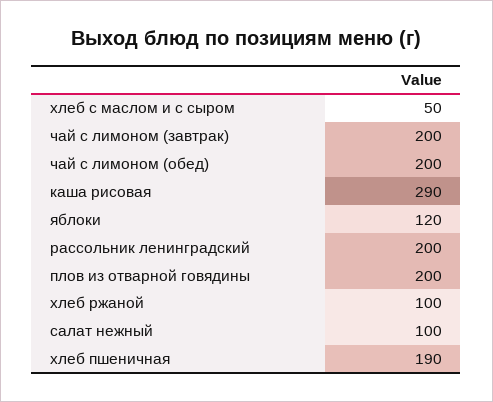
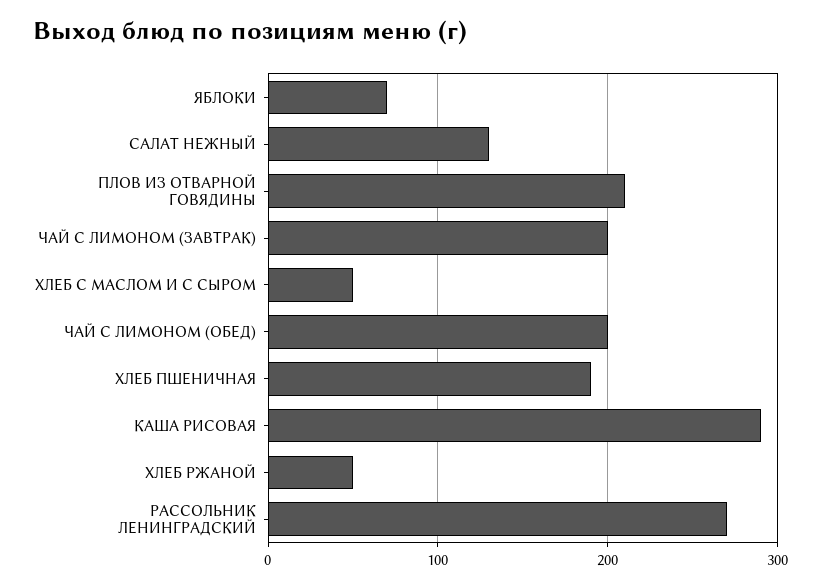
  {
    "хлеб с маслом и с сыром": 50,
    "чай с лимоном (завтрак)": 200,
    "чай с лимоном (обед)": 200,
    "каша рисовая": 290,
-   "яблоки": 120,
+   "яблоки": 70,
-   "рассольник ленинградский": 200,
+   "рассольник ленинградский": 270,
-   "плов из отварной говядины": 200,
+   "плов из отварной говядины": 210,
-   "хлеб ржаной": 100,
+   "хлеб ржаной": 50,
-   "салат нежный": 100,
+   "салат нежный": 130,
    "хлеб пшеничная": 190
  }

